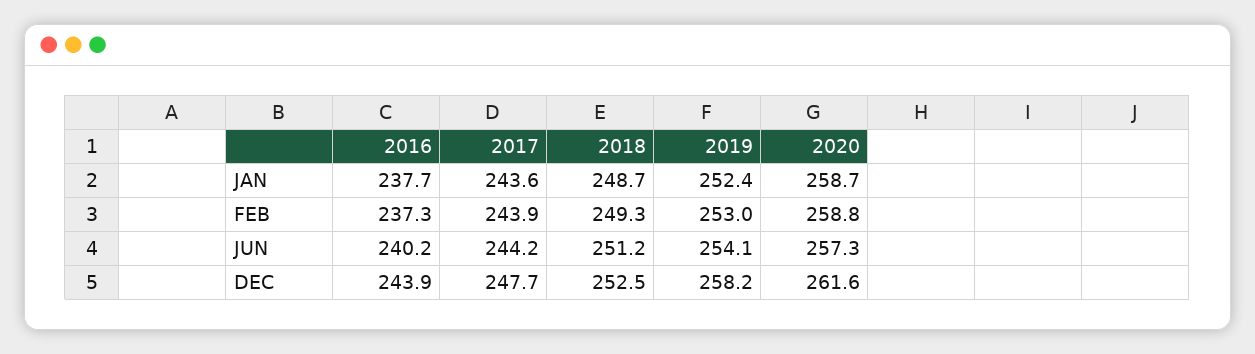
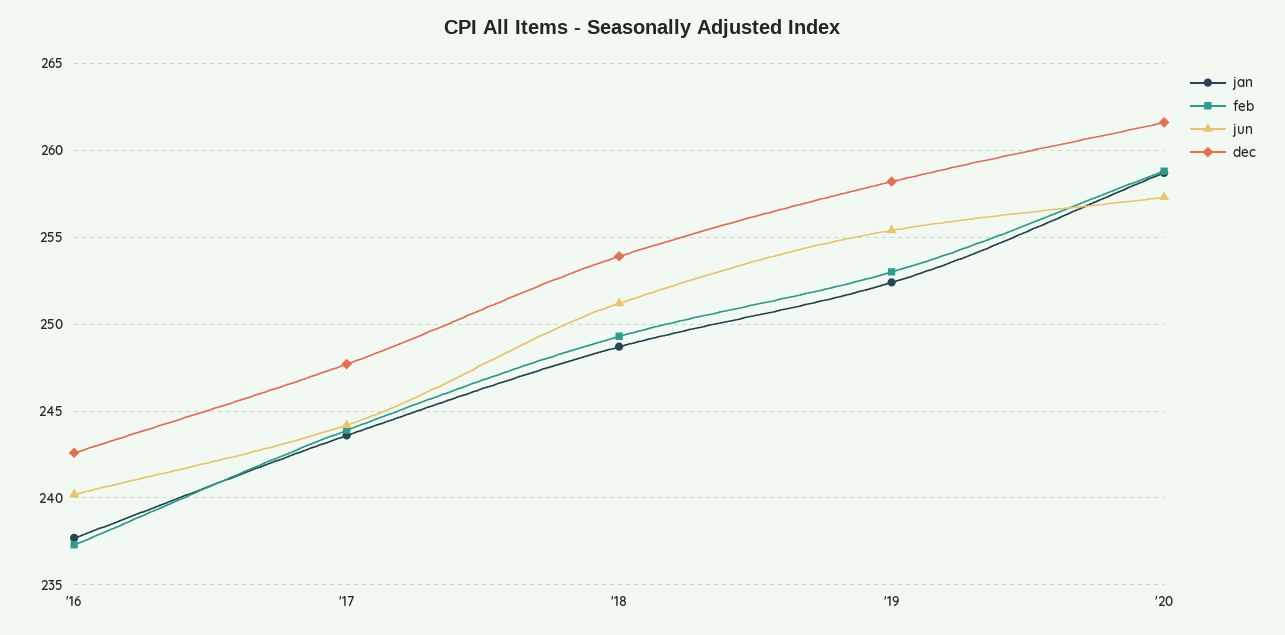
  {
    "JAN": {
      "2016": 237.7,
      "2017": 243.6,
      "2018": 248.7,
      "2019": 252.4,
      "2020": 258.7
    },
    "FEB": {
      "2016": 237.3,
      "2017": 243.9,
      "2018": 249.3,
      "2019": 253,
      "2020": 258.8
    },
    "JUN": {
      "2016": 240.2,
      "2017": 244.2,
      "2018": 251.2,
-     "2019": 254.1,
+     "2019": 255.5,
      "2020": 257.3
    },
    "DEC": {
-     "2016": 243.9,
+     "2016": 242.5,
      "2017": 247.7,
-     "2018": 252.5,
+     "2018": 254,
      "2019": 258.2,
      "2020": 261.6
    }
  }

